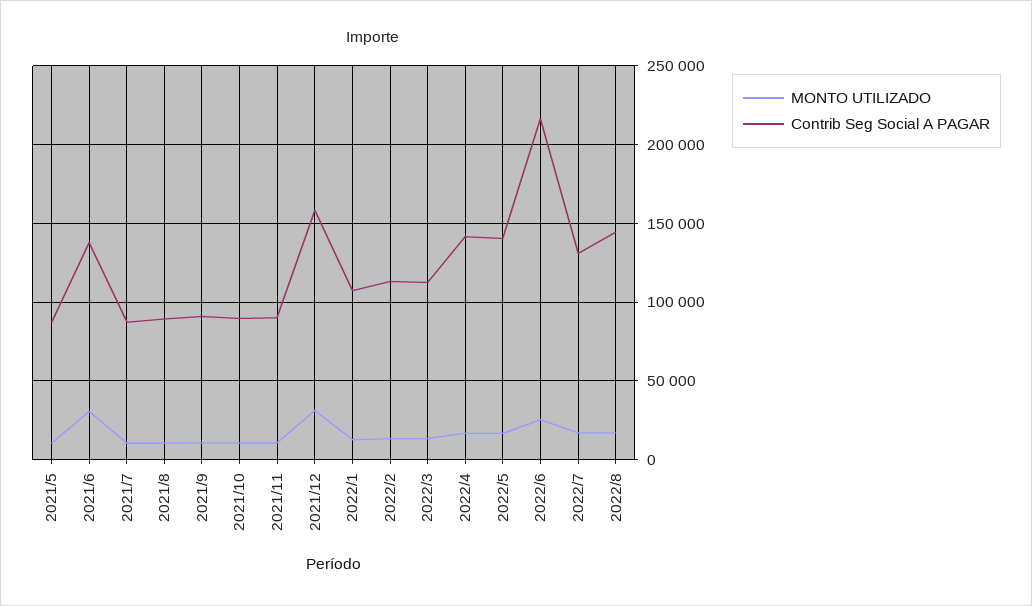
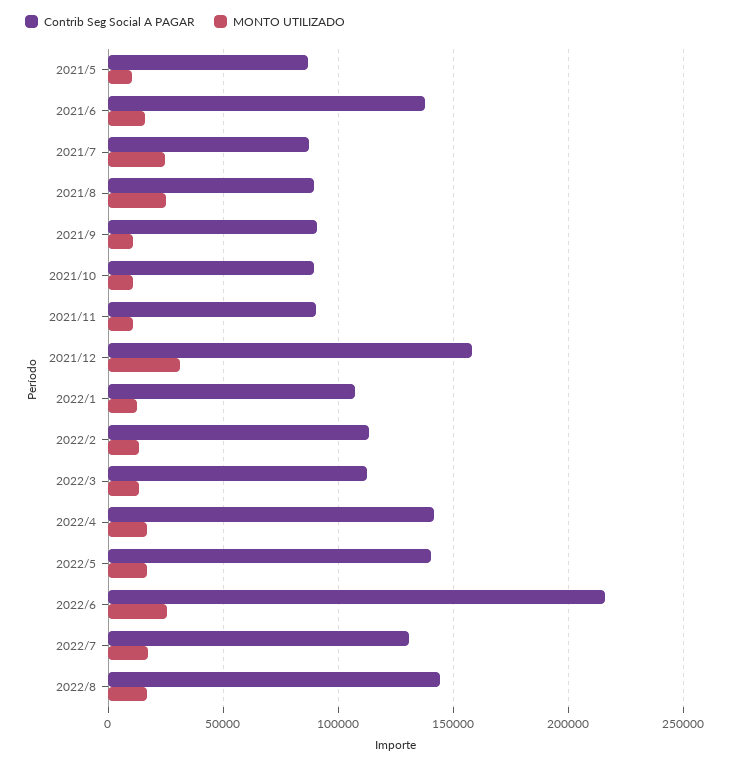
  {
    "MONTO UTILIZADO": {
      "2021/5": 10000,
-     "2021/6": 30000,
+     "2021/6": 15000,
-     "2021/7": 10000,
+     "2021/7": 25000,
-     "2021/8": 10000,
+     "2021/8": 25000,
      "2021/9": 10000,
      "2021/10": 10000,
      "2021/11": 10000,
      "2021/12": 30000,
      "2022/1": 15000,
      "2022/2": 15000,
      "2022/3": 15000,
      "2022/4": 15000,
      "2022/5": 15000,
      "2022/6": 25000,
      "2022/7": 15000,
      "2022/8": 15000
    },
    "Contrib Seg Social A PAGAR": {
      "2021/5": 85000,
      "2021/6": 140000,
      "2021/7": 85000,
      "2021/8": 90000,
      "2021/9": 90000,
      "2021/10": 90000,
      "2021/11": 90000,
      "2021/12": 160000,
      "2022/1": 105000,
      "2022/2": 115000,
      "2022/3": 115000,
      "2022/4": 140000,
      "2022/5": 140000,
      "2022/6": 215000,
      "2022/7": 130000,
      "2022/8": 145000
    }
  }

